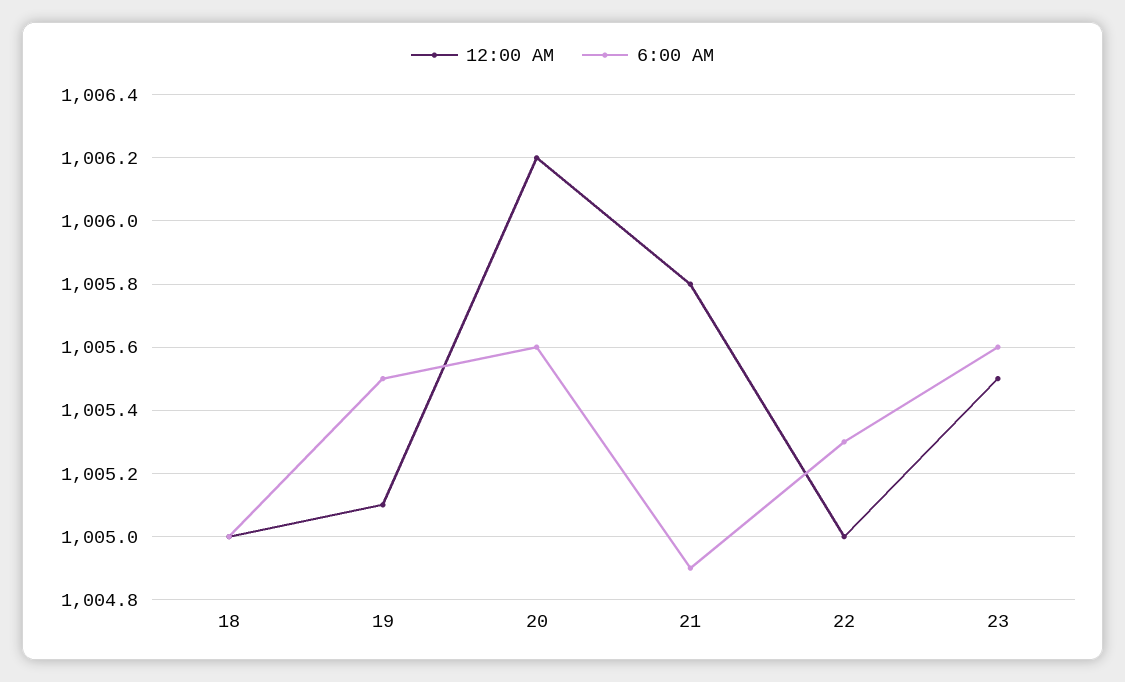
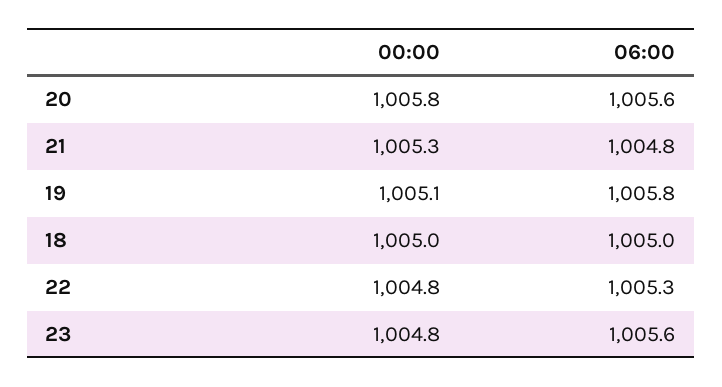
  {
    "12:00 AM": {
      "18": 1005,
      "19": 1005.1,
-     "20": 1006.2,
+     "20": 1005.8,
-     "21": 1005.8,
+     "21": 1005.3,
-     "22": 1005,
+     "22": 1004.8,
-     "23": 1005.5
+     "23": 1004.8
    },
    "6:00 AM": {
      "18": 1005,
-     "19": 1005.5,
+     "19": 1005.8,
      "20": 1005.6,
-     "21": 1004.9,
+     "21": 1004.8,
      "22": 1005.3,
      "23": 1005.6
    }
  }

